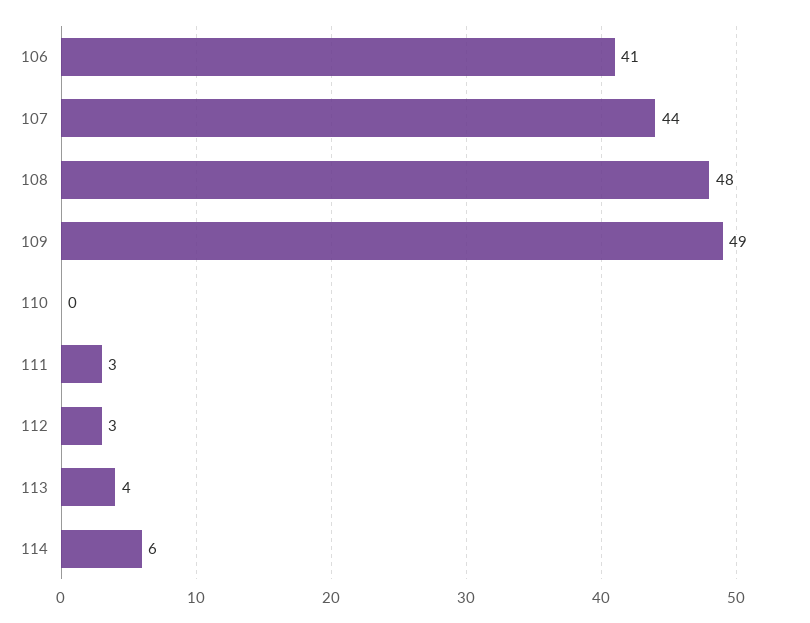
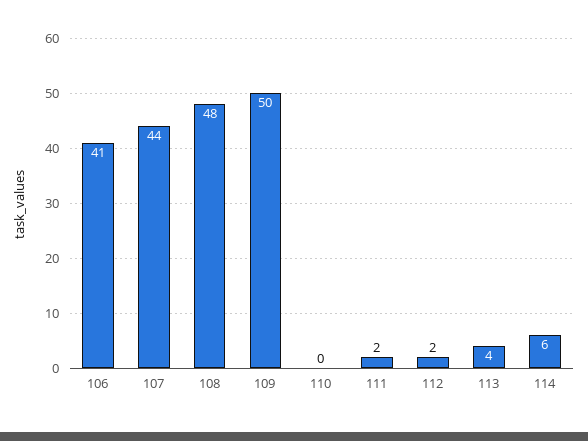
  {
    "106": 41,
    "107": 44,
    "108": 48,
-   "109": 49,
+   "109": 50,
    "110": 0,
-   "111": 3,
+   "111": 2,
-   "112": 3,
+   "112": 2,
    "113": 4,
    "114": 6
  }

